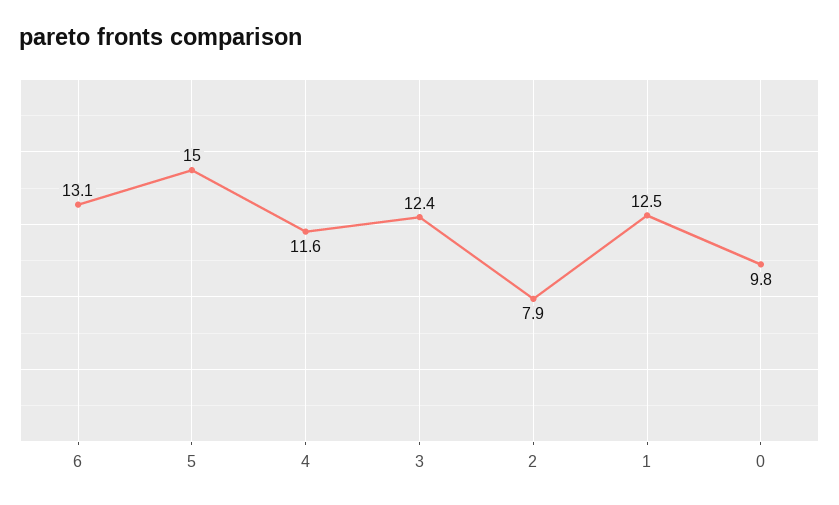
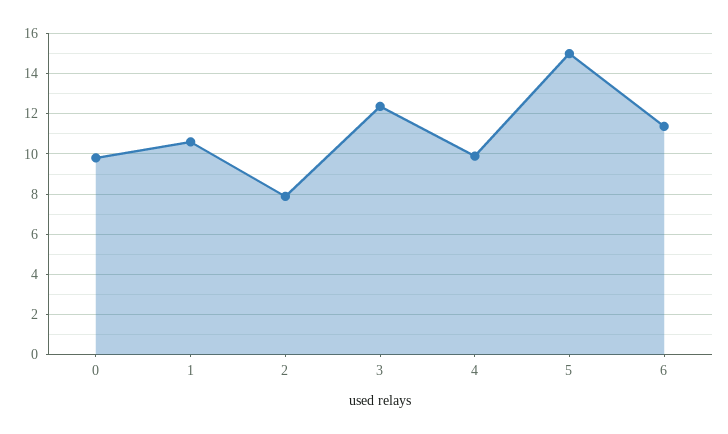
  {
-   "6": 13.1,
+   "6": 11.5,
    "5": 15,
-   "4": 11.6,
+   "4": 10,
    "3": 12.4,
    "2": 7.9,
-   "1": 12.5,
+   "1": 10.5,
    "0": 9.8
  }

